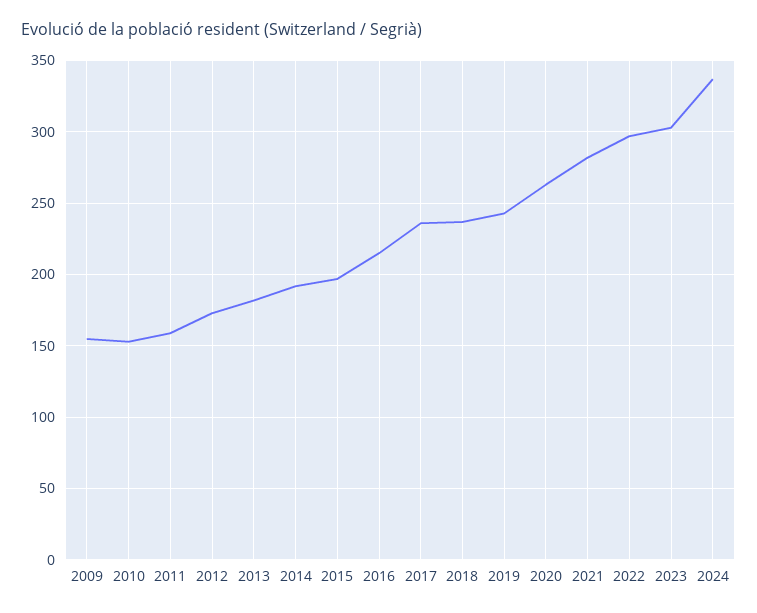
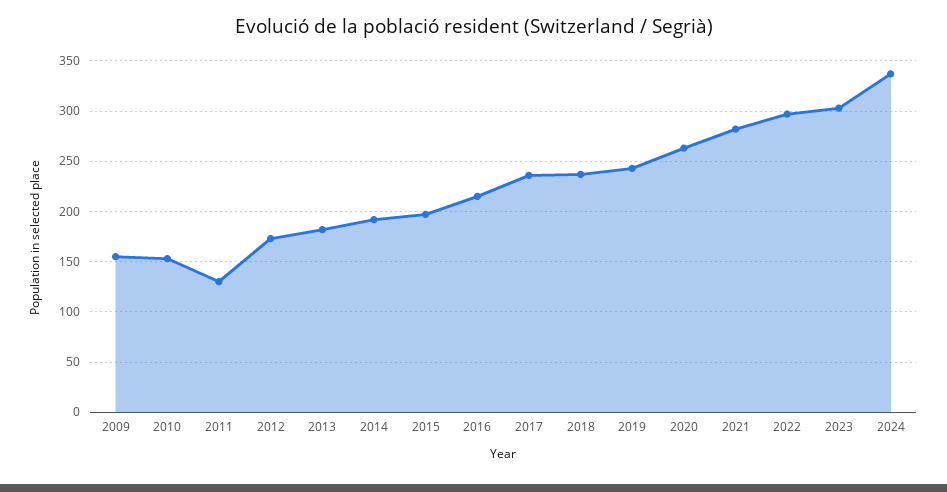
  {
    "2009": 155,
    "2010": 155,
-   "2011": 160,
+   "2011": 130,
    "2012": 175,
    "2013": 180,
    "2014": 190,
    "2015": 195,
    "2016": 215,
    "2017": 235,
    "2018": 235,
    "2019": 245,
    "2020": 265,
    "2021": 280,
    "2022": 295,
    "2023": 305,
    "2024": 335
  }

